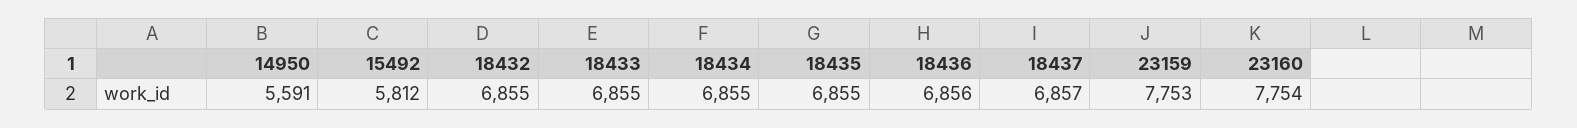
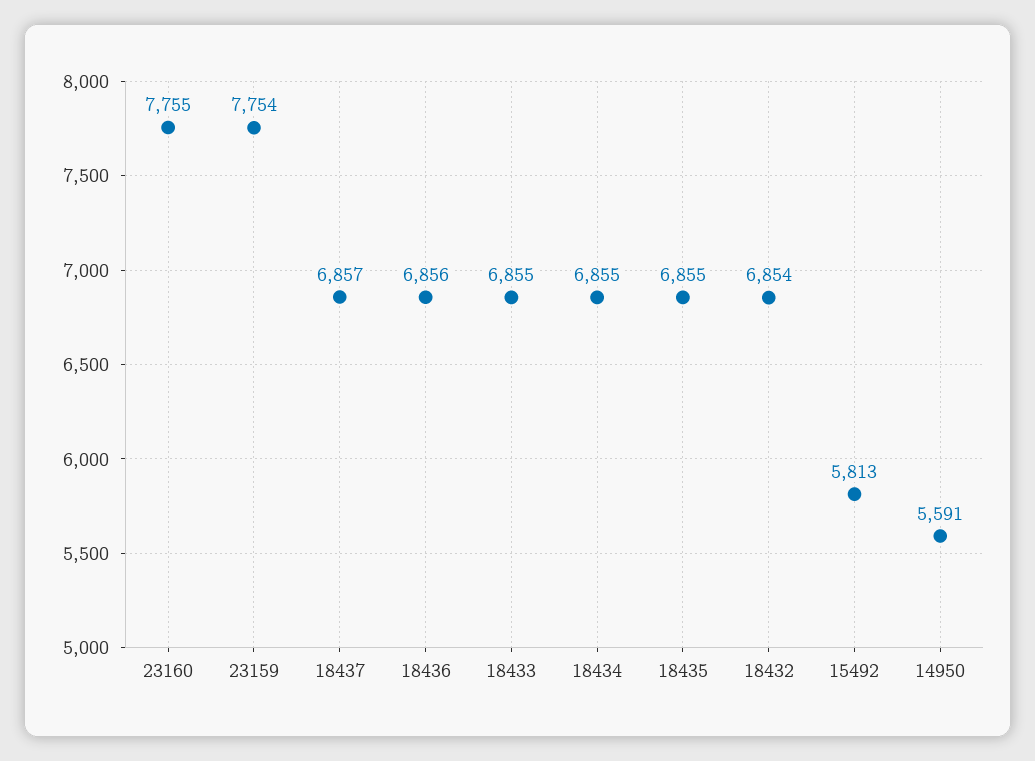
  {
    "14950": 5591,
-   "15492": 5812,
+   "15492": 5813,
-   "18432": 6855,
+   "18432": 6854,
    "18433": 6855,
    "18434": 6855,
    "18435": 6855,
    "18436": 6856,
    "18437": 6857,
-   "23159": 7753,
+   "23159": 7754,
-   "23160": 7754
+   "23160": 7755
  }

